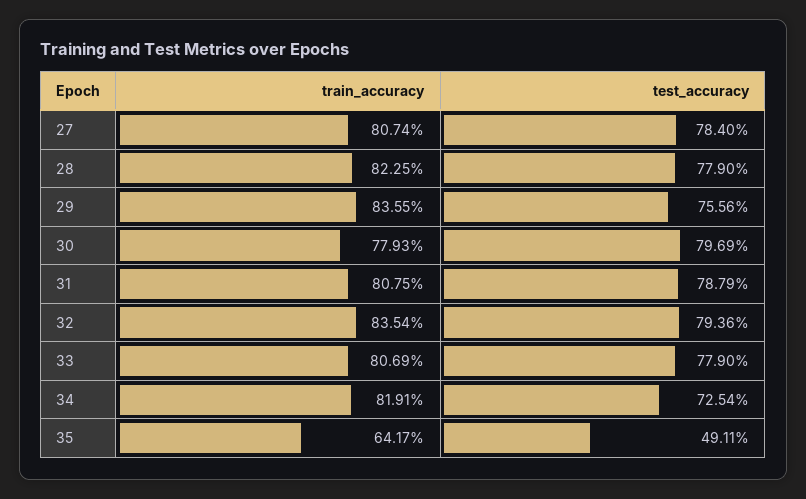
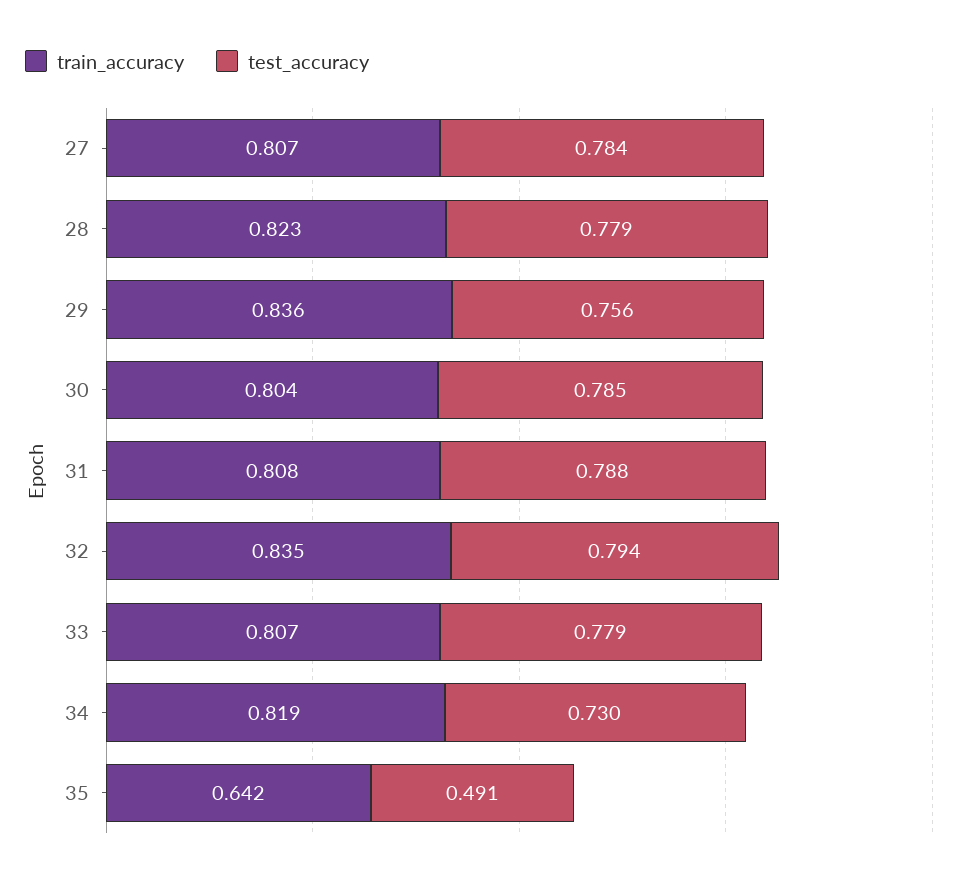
  {
    "train_accuracy": {
      "27": 0.8074,
      "28": 0.8225,
      "29": 0.8355,
-     "30": 0.7793,
+     "30": 0.804,
      "31": 0.8075,
      "32": 0.8354,
      "33": 0.8069,
      "34": 0.8191,
      "35": 0.6417
    },
    "test_accuracy": {
      "27": 0.784,
      "28": 0.779,
      "29": 0.7556,
-     "30": 0.7969,
+     "30": 0.785,
      "31": 0.7879,
      "32": 0.7936,
      "33": 0.779,
-     "34": 0.7254,
+     "34": 0.73,
      "35": 0.4911
    }
  }

